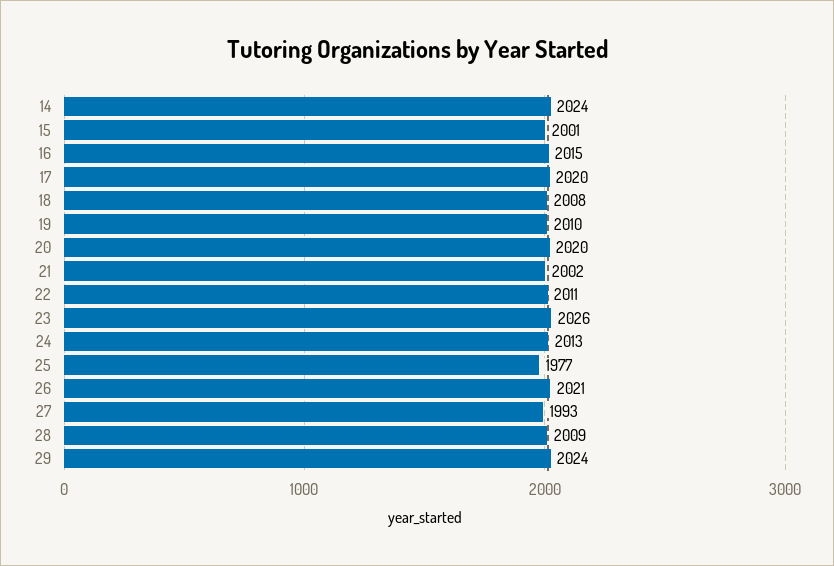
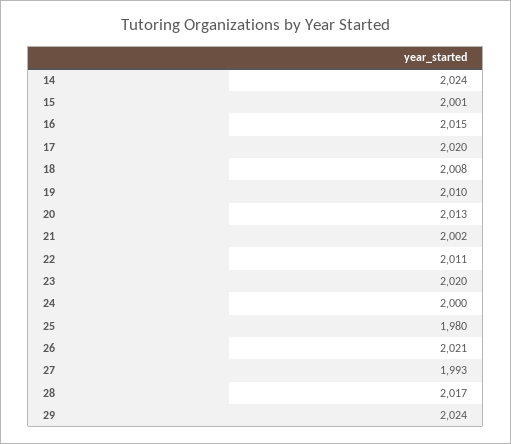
  {
    "14": 2024,
    "15": 2001,
    "16": 2015,
    "17": 2020,
    "18": 2008,
    "19": 2010,
-   "20": 2020,
+   "20": 2013,
    "21": 2002,
    "22": 2011,
-   "23": 2026,
+   "23": 2020,
-   "24": 2013,
+   "24": 2000,
-   "25": 1977,
+   "25": 1980,
    "26": 2021,
    "27": 1993,
-   "28": 2009,
+   "28": 2017,
    "29": 2024
  }

